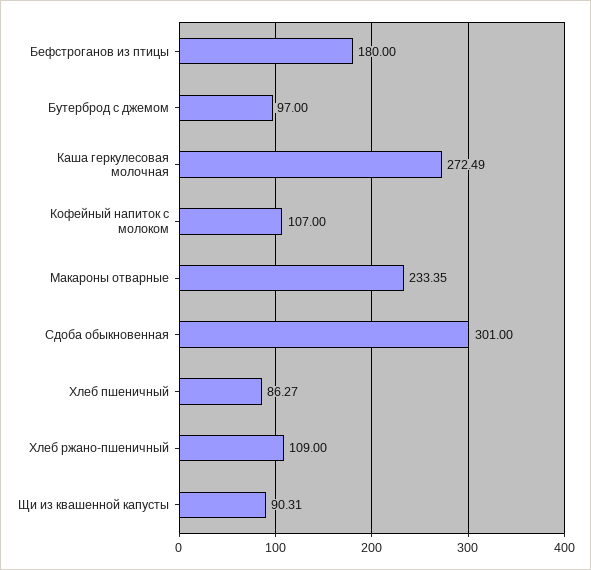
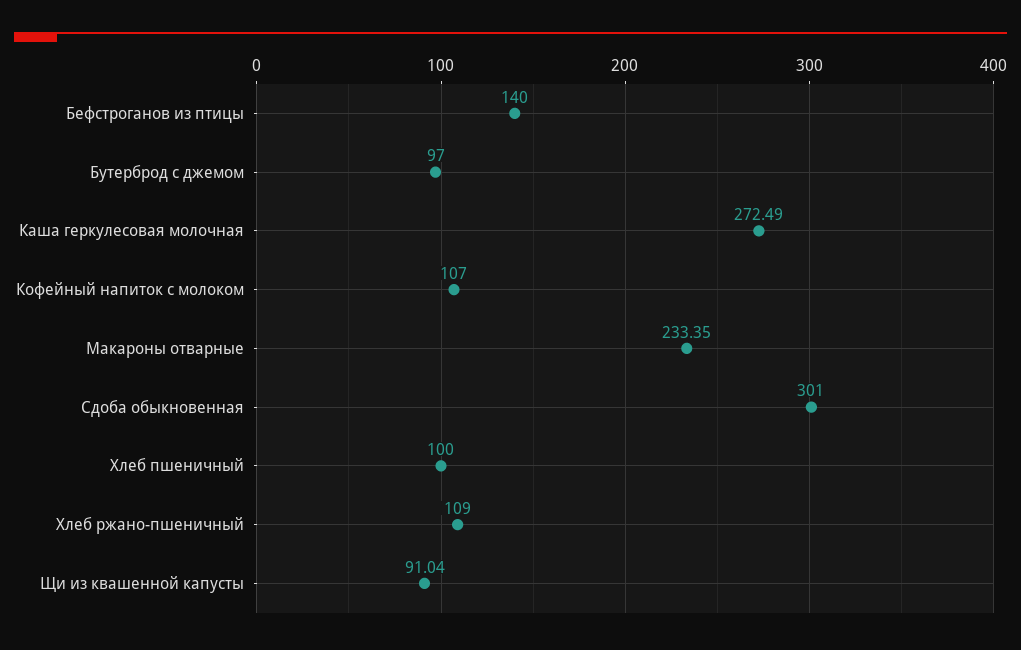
  {
-   "Бефстроганов из птицы": 180,
+   "Бефстроганов из птицы": 140,
    "Бутерброд с джемом": 97,
    "Каша геркулесовая молочная": 272.49,
    "Кофейный напиток с молоком": 107,
    "Макароны отварные": 233.35,
    "Сдоба обыкновенная": 301,
-   "Хлеб пшеничный": 86.27,
+   "Хлеб пшеничный": 100,
    "Хлеб ржано-пшеничный": 109,
-   "Щи из квашенной капусты": 90.31
+   "Щи из квашенной капусты": 91.04
  }

